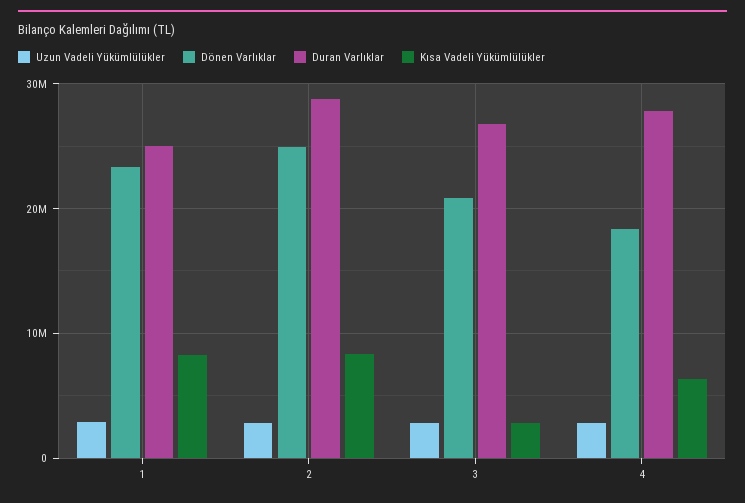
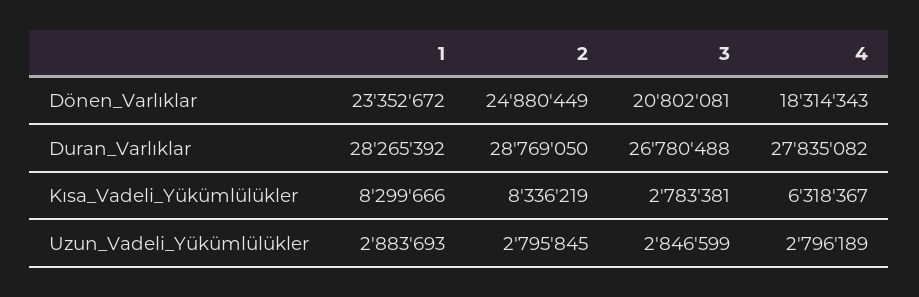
  {
    "Uzun Vadeli Yükümlülükler": {
      "1": 2883693,
      "2": 2795845,
      "3": 2846599,
      "4": 2796189
    },
    "Dönen Varlıklar": {
      "1": 23352672,
      "2": 24880449,
      "3": 20802081,
      "4": 18314343
    },
    "Duran Varlıklar": {
-     "1": 25000000,
+     "1": 28265392,
      "2": 28769050,
      "3": 26780488,
      "4": 27835082
    },
    "Kısa Vadeli Yükümlülükler": {
      "1": 8299666,
      "2": 8336219,
      "3": 2783381,
      "4": 6318367
    }
  }

